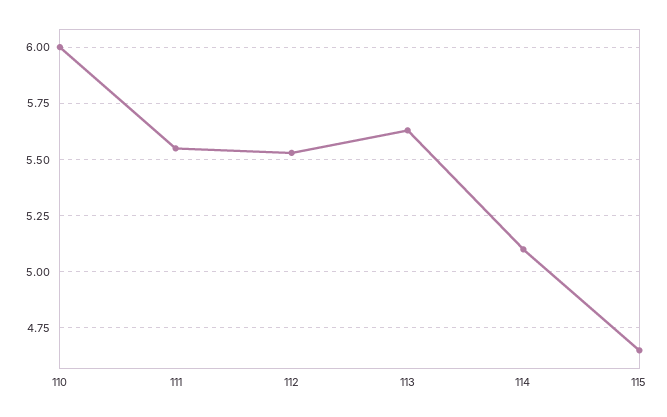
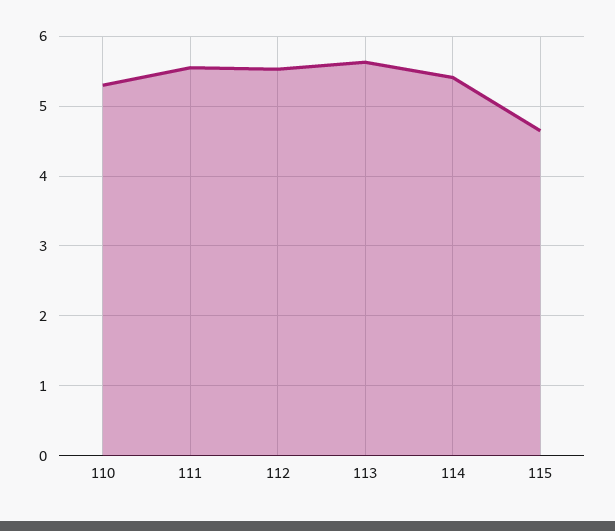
  {
-   "110": 6,
+   "110": 5.3,
    "111": 5.55,
    "112": 5.55,
    "113": 5.65,
-   "114": 5.1,
+   "114": 5.4,
    "115": 4.65
  }

